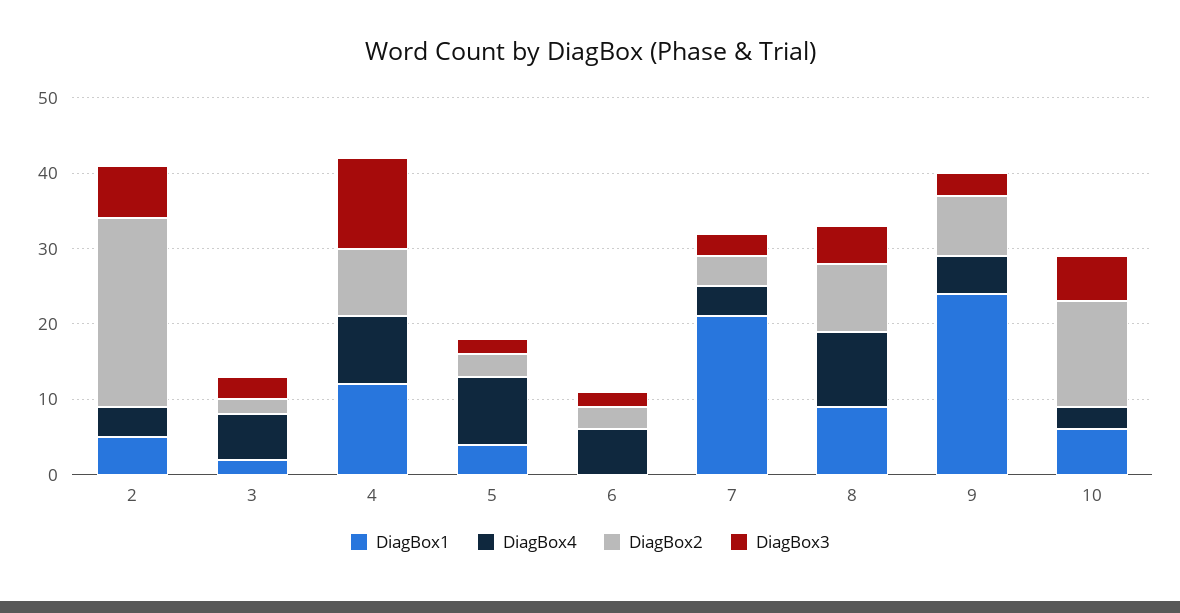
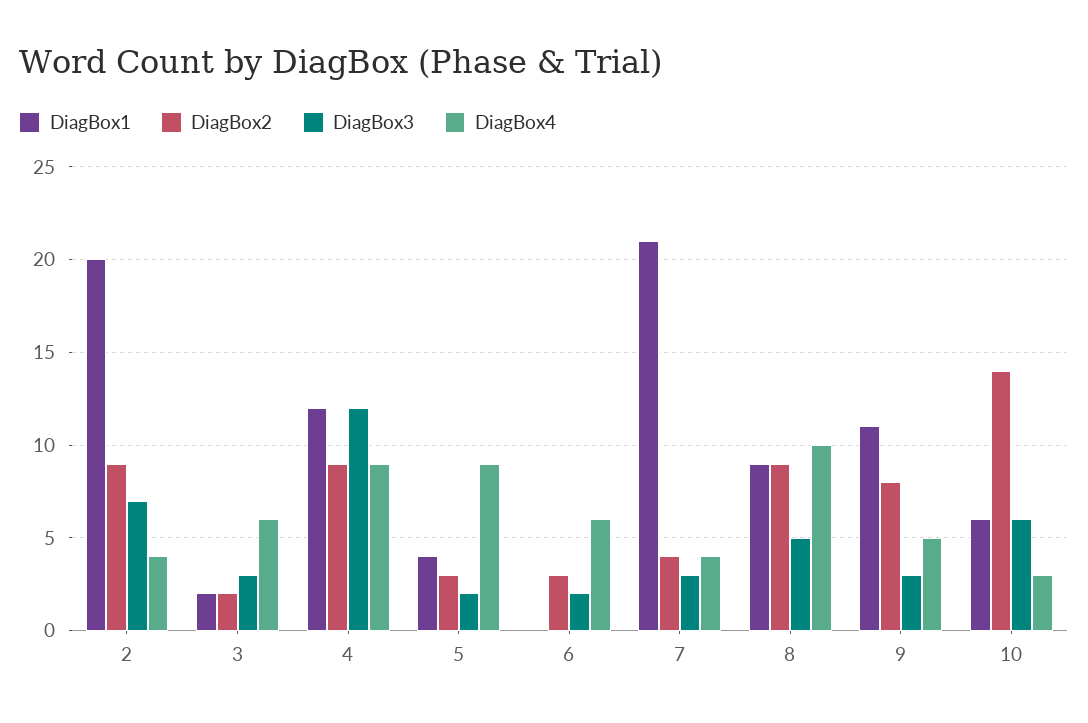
  {
    "DiagBox1": {
-     "2": 5,
+     "2": 20,
      "3": 2,
      "4": 12,
      "5": 4,
      "6": 0,
      "7": 21,
      "8": 9,
-     "9": 25,
+     "9": 11,
      "10": 6
    },
    "DiagBox4": {
      "2": 4,
      "3": 6,
      "4": 9,
      "5": 9,
      "6": 6,
      "7": 4,
      "8": 10,
      "9": 5,
      "10": 3
    },
    "DiagBox2": {
-     "2": 25,
+     "2": 9,
      "3": 2,
      "4": 9,
      "5": 3,
      "6": 3,
      "7": 4,
      "8": 9,
      "9": 8,
      "10": 14
    },
    "DiagBox3": {
      "2": 7,
      "3": 3,
      "4": 12,
      "5": 2,
      "6": 2,
      "7": 3,
      "8": 5,
      "9": 3,
      "10": 6
    }
  }

